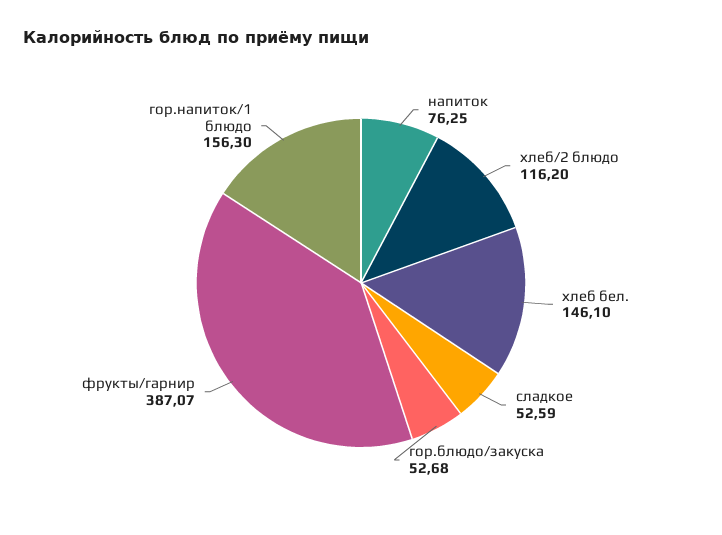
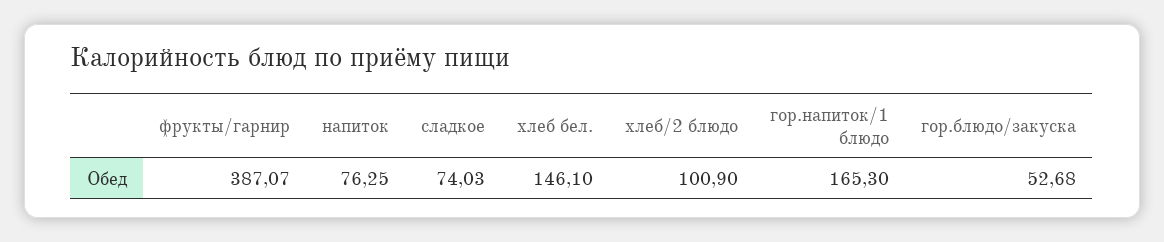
  {
    "напиток": 76.25,
-   "хлеб/2 блюдо": 116.2,
+   "хлеб/2 блюдо": 100.9,
    "хлеб бел.": 146.1,
-   "сладкое": 52.59,
+   "сладкое": 74.03,
    "гор.блюдо/закуска": 52.68,
    "фрукты/гарнир": 387.07,
-   "гор.напиток/1 блюдо": 156.3
+   "гор.напиток/1 блюдо": 165.3
  }

